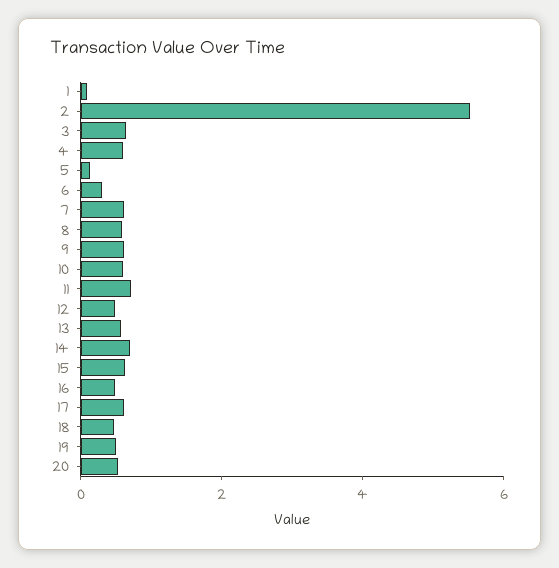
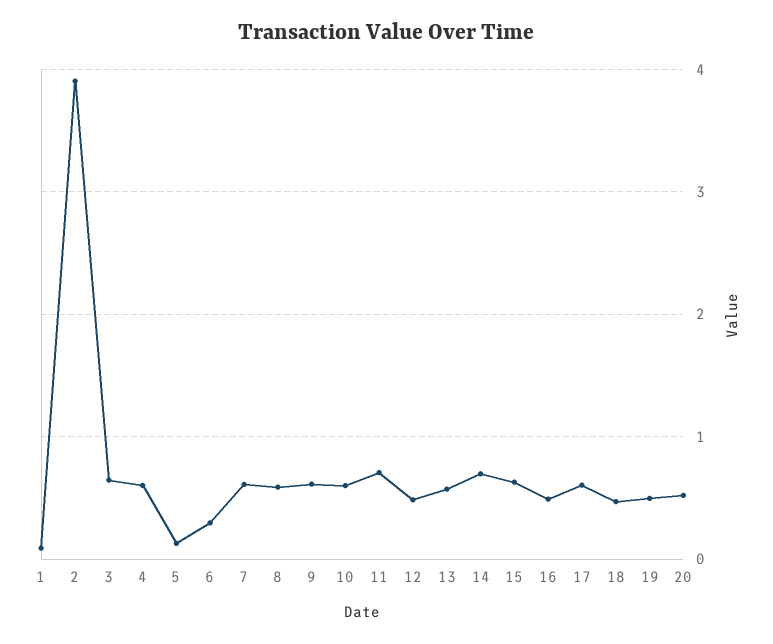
  {
    "1": 0.1,
-   "2": 5.5,
+   "2": 3.9,
    "3": 0.6,
    "4": 0.6,
    "5": 0.1,
    "6": 0.3,
    "7": 0.6,
    "8": 0.6,
    "9": 0.6,
    "10": 0.6,
    "11": 0.7,
    "12": 0.5,
    "13": 0.6,
    "14": 0.7,
    "15": 0.6,
    "16": 0.5,
    "17": 0.6,
    "18": 0.5,
    "19": 0.5,
    "20": 0.5
  }

